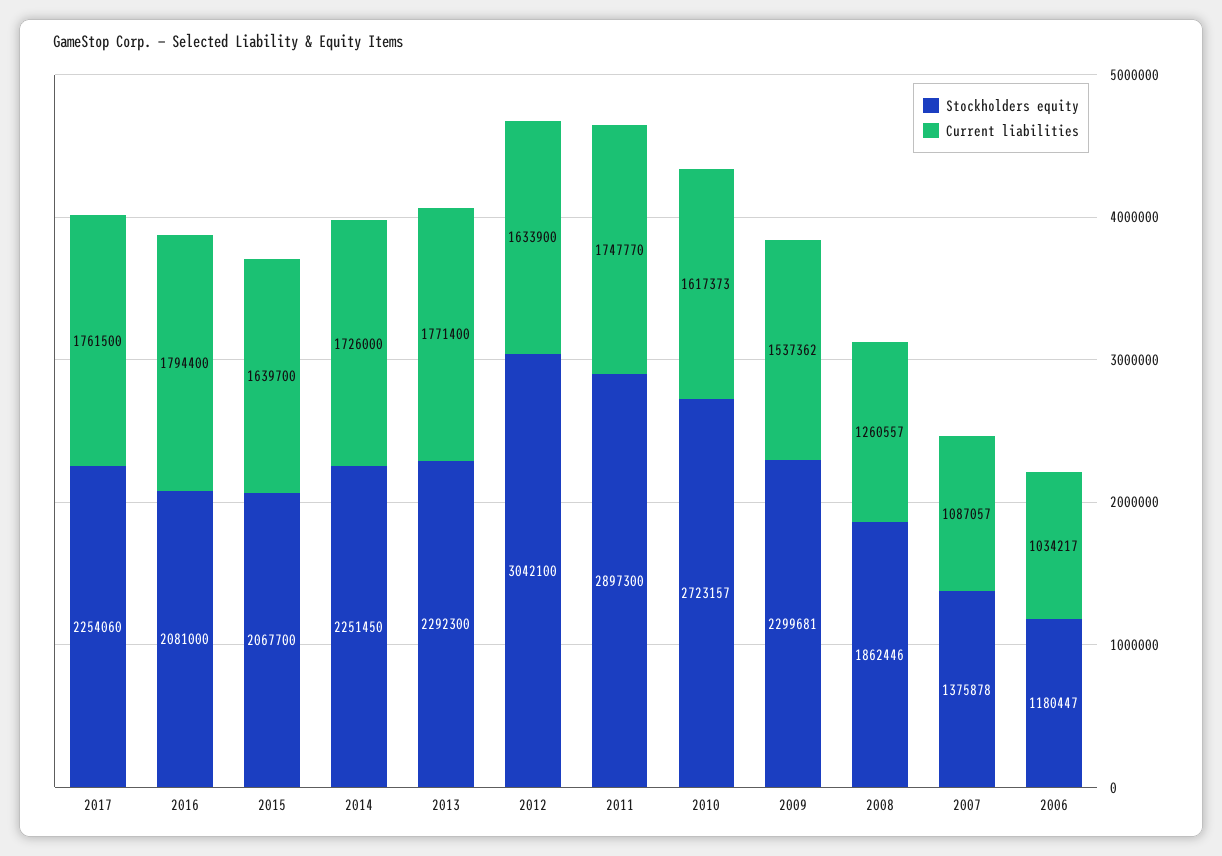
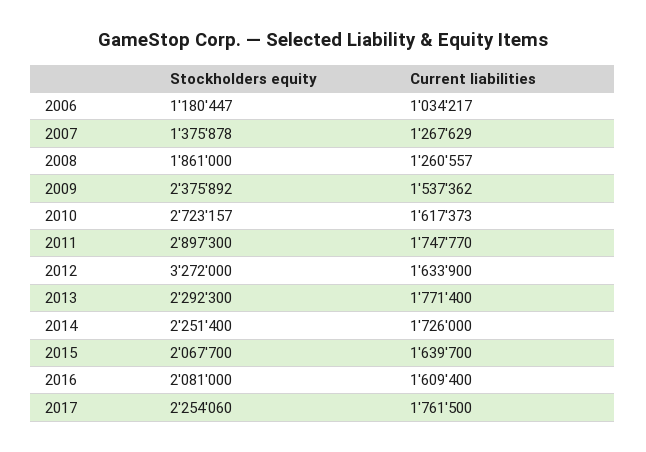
  {
    "Stockholders equity": {
      "2017": 2254060,
      "2016": 2081000,
      "2015": 2067700,
-     "2014": 2251450,
+     "2014": 2251400,
      "2013": 2292300,
-     "2012": 3042100,
+     "2012": 3272000,
      "2011": 2897300,
      "2010": 2723157,
-     "2009": 2299681,
+     "2009": 2375892,
-     "2008": 1862446,
+     "2008": 1861000,
      "2007": 1375878,
      "2006": 1180447
    },
    "Current liabilities": {
      "2017": 1761500,
-     "2016": 1794400,
+     "2016": 1609400,
      "2015": 1639700,
      "2014": 1726000,
      "2013": 1771400,
      "2012": 1633900,
      "2011": 1747770,
      "2010": 1617373,
      "2009": 1537362,
      "2008": 1260557,
-     "2007": 1087057,
+     "2007": 1267629,
      "2006": 1034217
    }
  }

